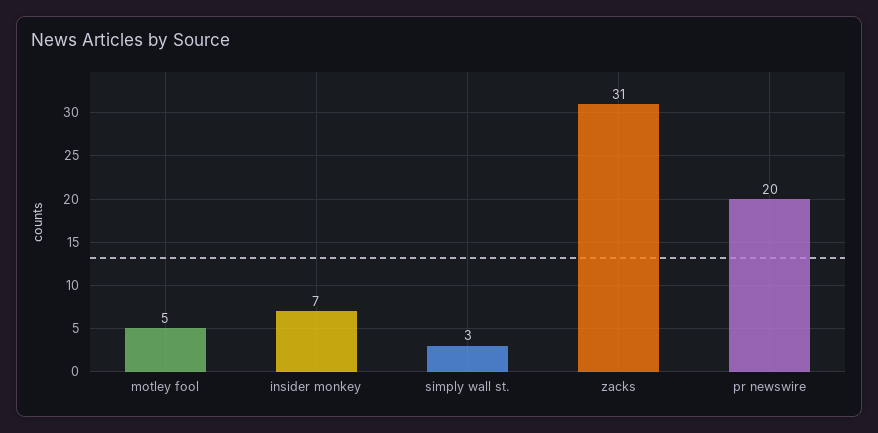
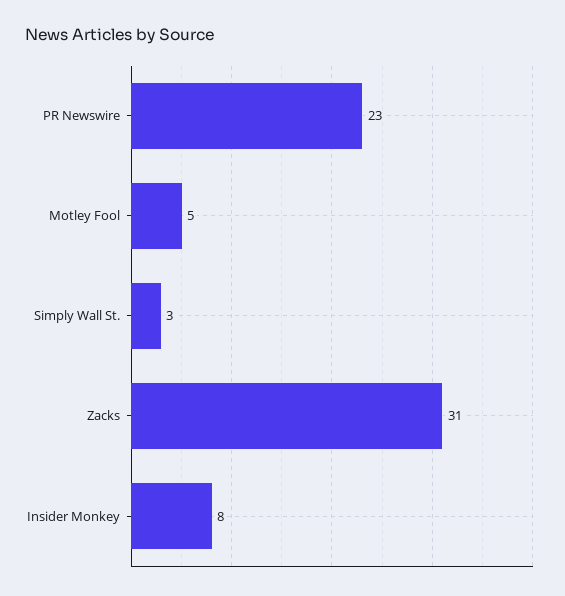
  {
    "motley fool": 5,
-   "insider monkey": 7,
+   "insider monkey": 8,
    "simply wall st.": 3,
    "zacks": 31,
-   "pr newswire": 20
+   "pr newswire": 23
  }

